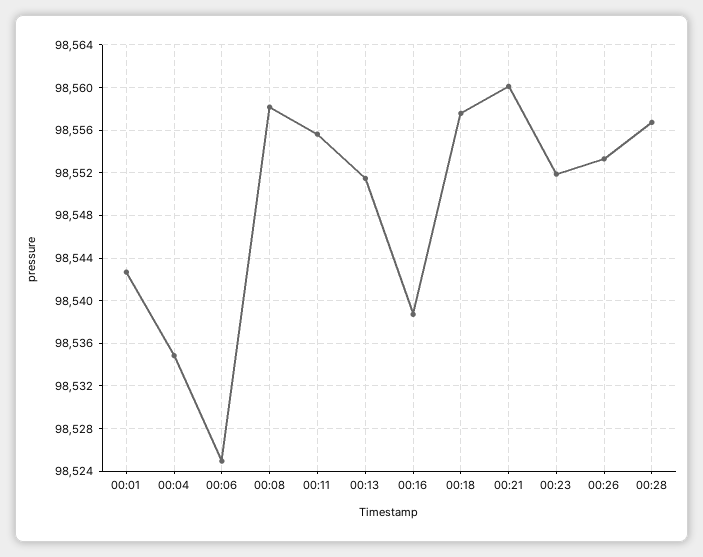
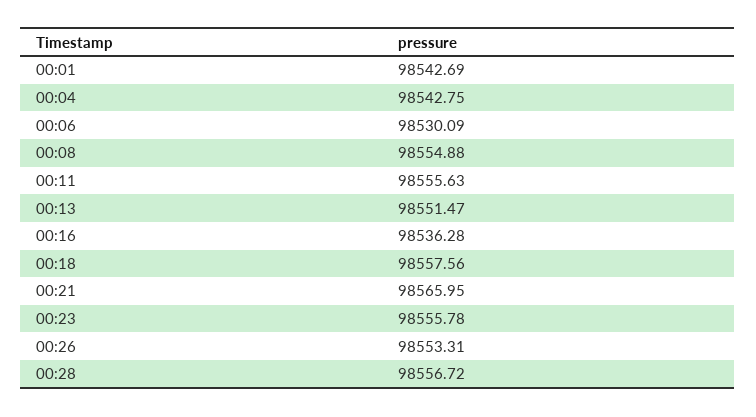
  {
    "00:01": 98542.69,
-   "00:04": 98535,
+   "00:04": 98542.75,
-   "00:06": 98525,
+   "00:06": 98530.09,
-   "00:08": 98558,
+   "00:08": 98554.88,
    "00:11": 98555.63,
    "00:13": 98551.47,
-   "00:16": 98539,
+   "00:16": 98536.28,
    "00:18": 98557.56,
-   "00:21": 98560,
+   "00:21": 98565.95,
-   "00:23": 98552,
+   "00:23": 98555.78,
    "00:26": 98553.31,
    "00:28": 98556.72
  }

